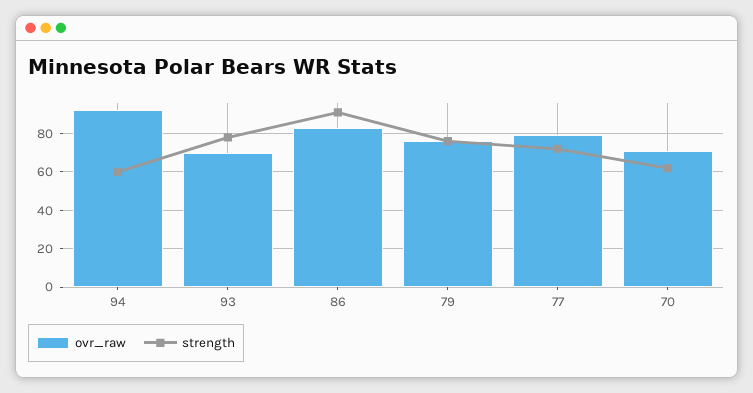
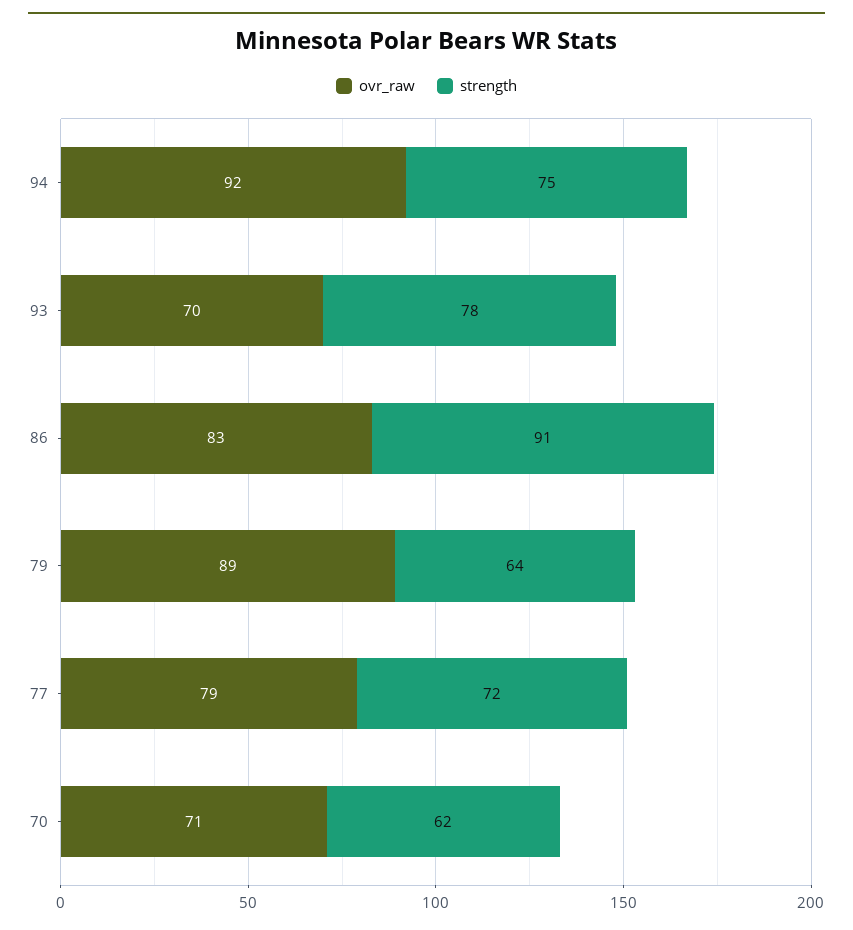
  {
    "ovr_raw": {
      "94": 92,
      "93": 70,
      "86": 83,
-     "79": 75,
+     "79": 89,
      "77": 79,
      "70": 71
    },
    "strength": {
-     "94": 60,
+     "94": 75,
      "93": 78,
      "86": 91,
-     "79": 75,
+     "79": 64,
      "77": 72,
      "70": 62
    }
  }

